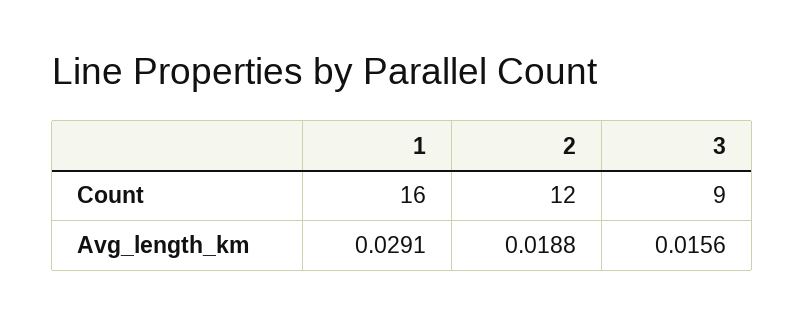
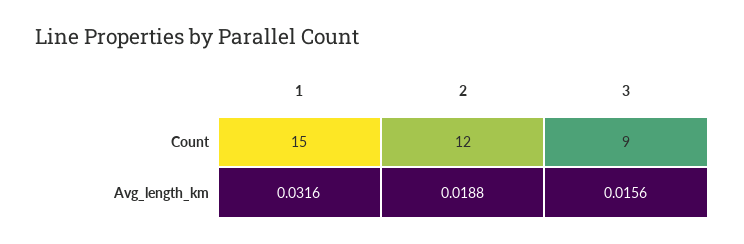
  {
    "1": {
-     "Count": 16,
+     "Count": 15,
-     "Avg_length_km": 0.0291
+     "Avg_length_km": 0.0316
    },
    "2": {
      "Count": 12,
      "Avg_length_km": 0.0188
    },
    "3": {
      "Count": 9,
      "Avg_length_km": 0.0156
    }
  }

